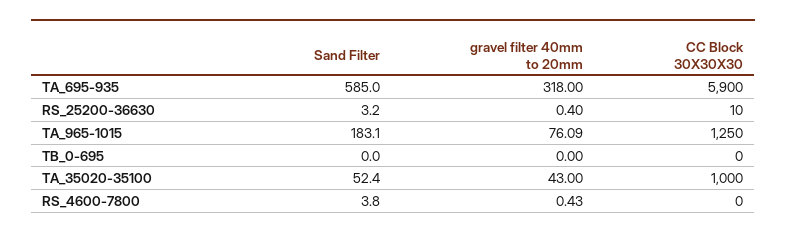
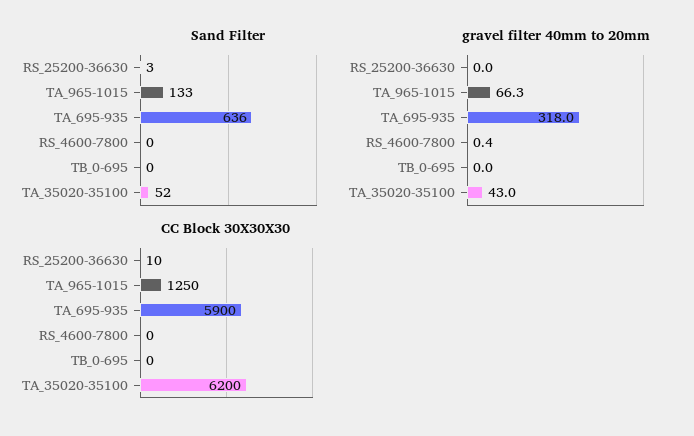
  {
    "Sand Filter": {
-     "TA_695-935": 585,
+     "TA_695-935": 636,
      "RS_25200-36630": 3.2,
-     "TA_965-1015": 183.1,
+     "TA_965-1015": 133,
      "TB_0-695": 0,
      "TA_35020-35100": 52.4,
-     "RS_4600-7800": 3.8
+     "RS_4600-7800": 0
    },
    "gravel filter 40mm to 20mm": {
      "TA_695-935": 318,
-     "RS_25200-36630": 0.4,
+     "RS_25200-36630": 0,
-     "TA_965-1015": 76.09,
+     "TA_965-1015": 66.3,
      "TB_0-695": 0,
      "TA_35020-35100": 43,
      "RS_4600-7800": 0.43
    },
    "CC Block 30X30X30": {
      "TA_695-935": 5900,
      "RS_25200-36630": 10,
      "TA_965-1015": 1250,
      "TB_0-695": 0,
-     "TA_35020-35100": 1000,
+     "TA_35020-35100": 6200,
      "RS_4600-7800": 0
    }
  }

